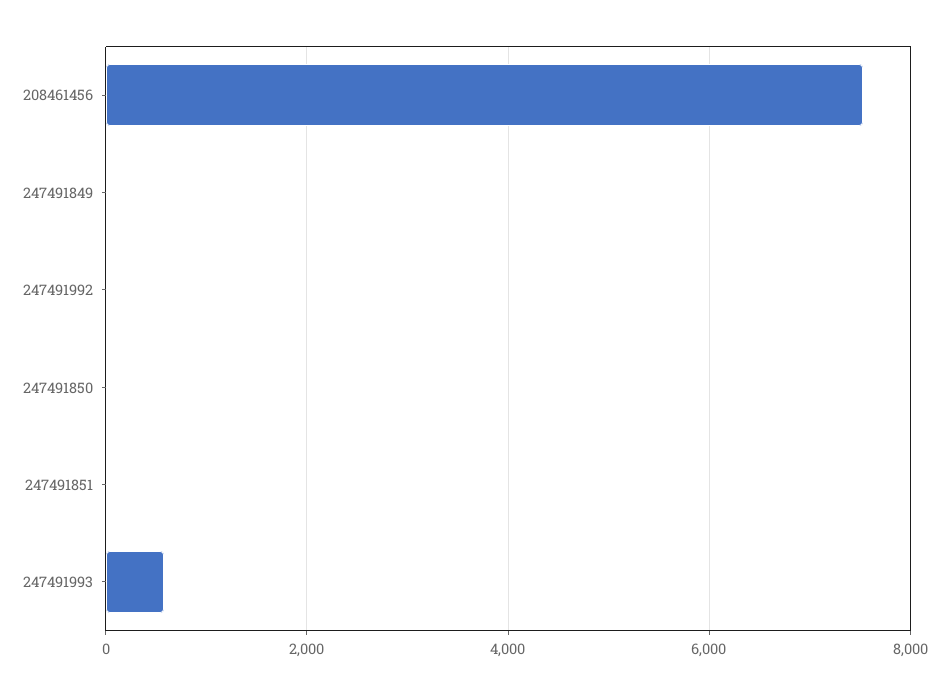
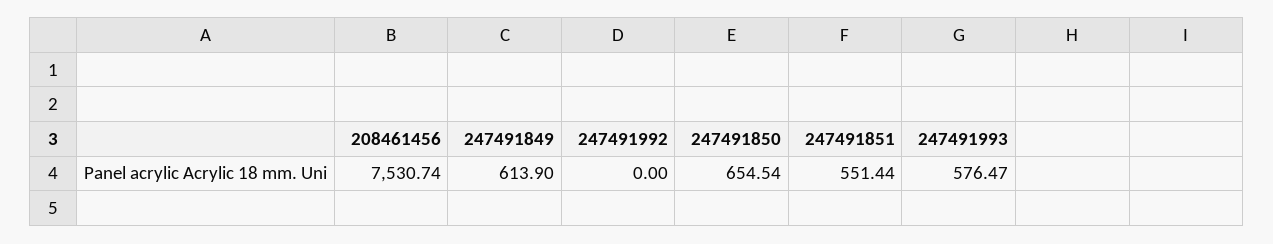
  {
    "208461456": 7530.74,
-   "247491849": 0,
+   "247491849": 613.9,
    "247491992": 0,
-   "247491850": 0,
+   "247491850": 654.54,
-   "247491851": 0,
+   "247491851": 551.44,
    "247491993": 576.47
  }

